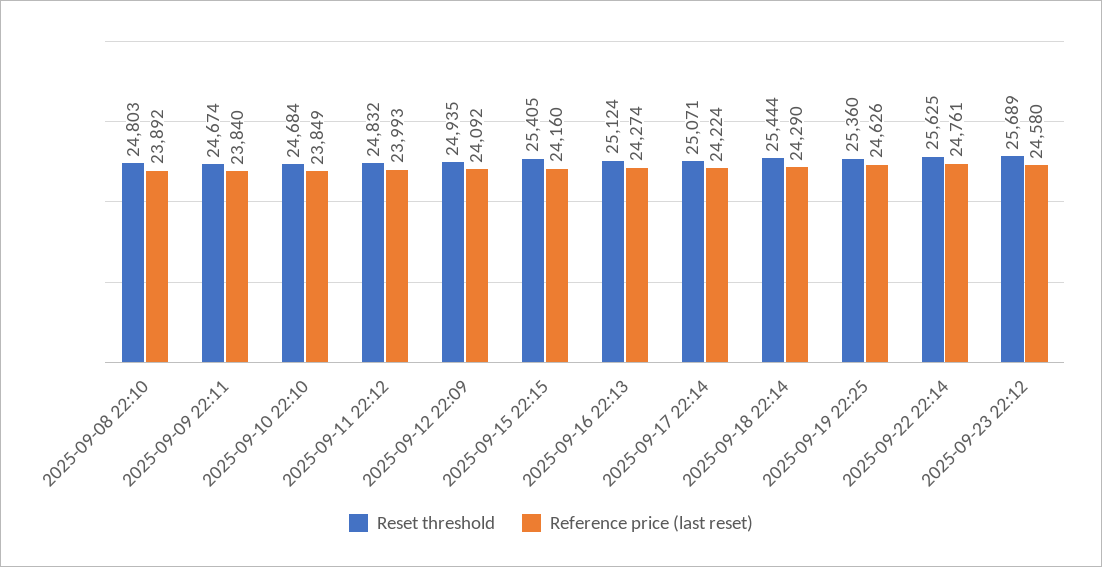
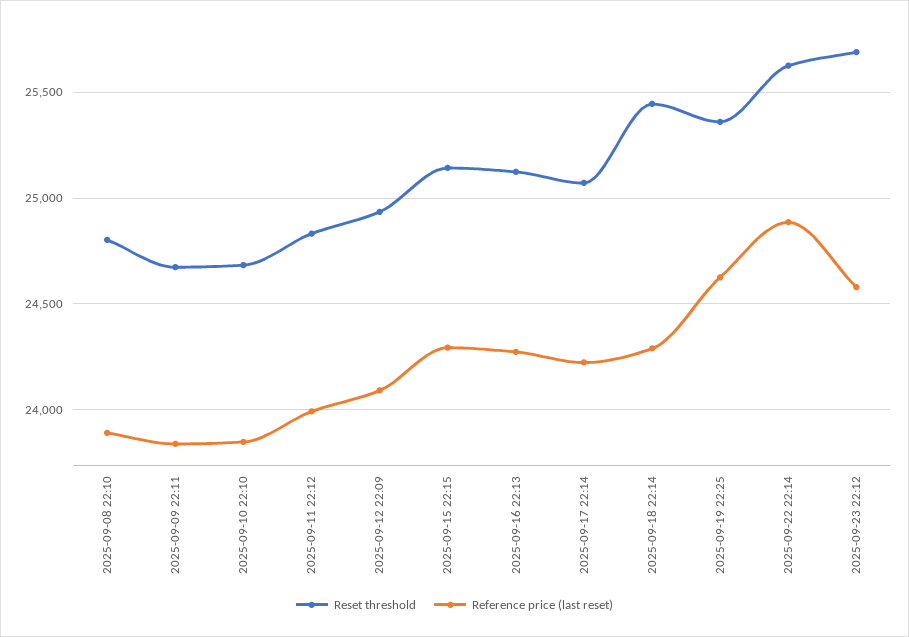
  {
    "Reset threshold": {
      "2025-09-08 22:10": 24803,
      "2025-09-09 22:11": 24674,
      "2025-09-10 22:10": 24684,
      "2025-09-11 22:12": 24832,
      "2025-09-12 22:09": 24935,
-     "2025-09-15 22:15": 25405,
+     "2025-09-15 22:15": 25150,
      "2025-09-16 22:13": 25124,
      "2025-09-17 22:14": 25071,
      "2025-09-18 22:14": 25444,
      "2025-09-19 22:25": 25360,
      "2025-09-22 22:14": 25625,
      "2025-09-23 22:12": 25689
    },
    "Reference price (last reset)": {
      "2025-09-08 22:10": 23892,
      "2025-09-09 22:11": 23840,
      "2025-09-10 22:10": 23849,
      "2025-09-11 22:12": 23993,
      "2025-09-12 22:09": 24092,
-     "2025-09-15 22:15": 24160,
+     "2025-09-15 22:15": 24300,
      "2025-09-16 22:13": 24274,
      "2025-09-17 22:14": 24224,
      "2025-09-18 22:14": 24290,
      "2025-09-19 22:25": 24626,
-     "2025-09-22 22:14": 24761,
+     "2025-09-22 22:14": 24900,
      "2025-09-23 22:12": 24580
    }
  }

